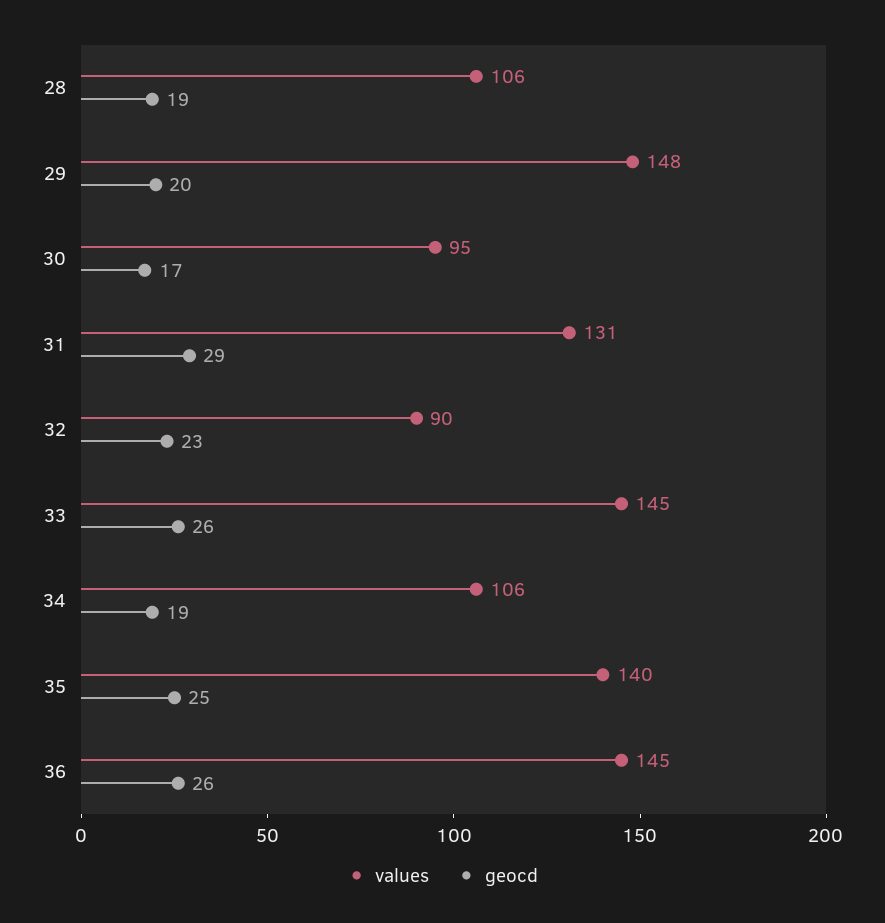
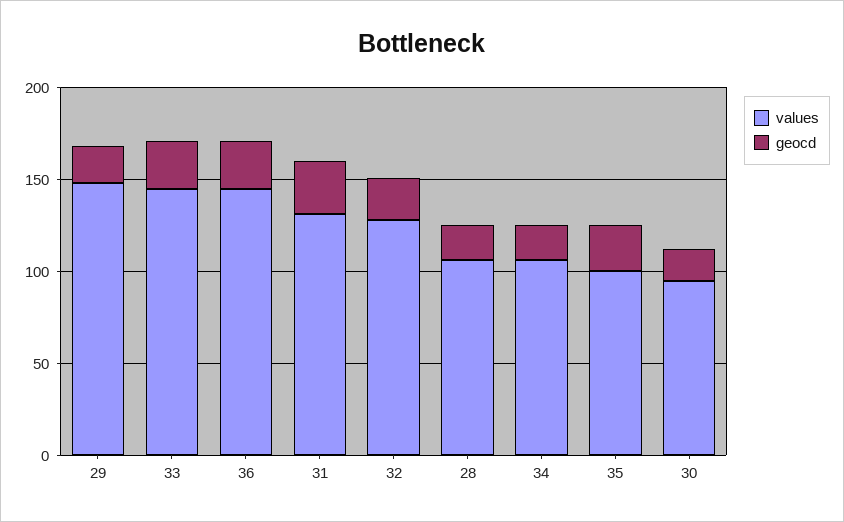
  {
    "values": {
      "28": 106,
      "29": 148,
      "30": 95,
      "31": 131,
-     "32": 90,
+     "32": 130,
      "33": 145,
      "34": 106,
-     "35": 140,
+     "35": 100,
      "36": 145
    },
    "geocd": {
      "28": 19,
      "29": 20,
      "30": 17,
      "31": 29,
      "32": 23,
      "33": 26,
      "34": 19,
      "35": 25,
      "36": 26
    }
  }

